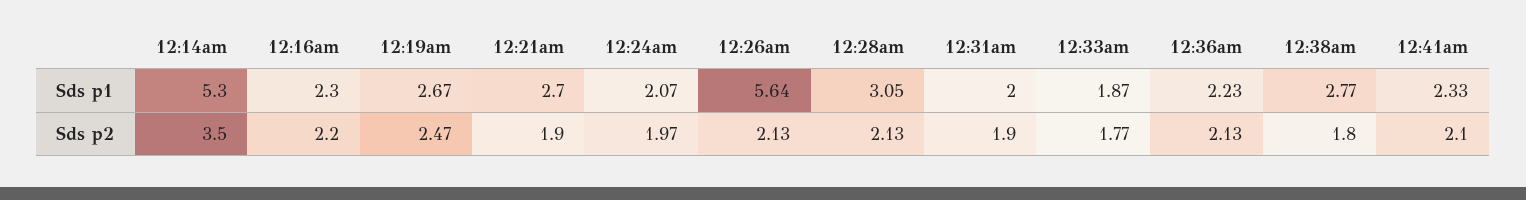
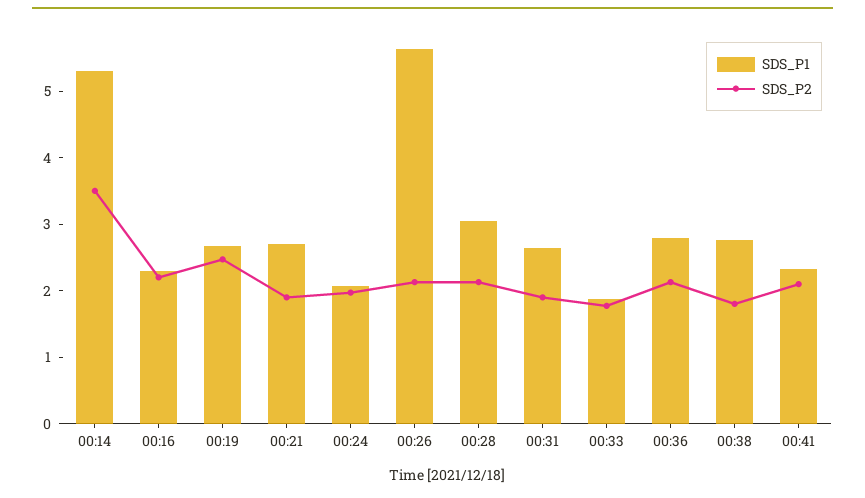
  {
    "Sds p1": {
      "12:14am": 5.3,
      "12:16am": 2.3,
      "12:19am": 2.67,
      "12:21am": 2.7,
      "12:24am": 2.07,
      "12:26am": 5.64,
      "12:28am": 3.05,
-     "12:31am": 2,
+     "12:31am": 2.6,
      "12:33am": 1.87,
-     "12:36am": 2.23,
+     "12:36am": 2.8,
      "12:38am": 2.77,
      "12:41am": 2.33
    },
    "Sds p2": {
      "12:14am": 3.5,
      "12:16am": 2.2,
      "12:19am": 2.47,
      "12:21am": 1.9,
      "12:24am": 1.97,
      "12:26am": 2.13,
      "12:28am": 2.13,
      "12:31am": 1.9,
      "12:33am": 1.77,
      "12:36am": 2.13,
      "12:38am": 1.8,
      "12:41am": 2.1
    }
  }

